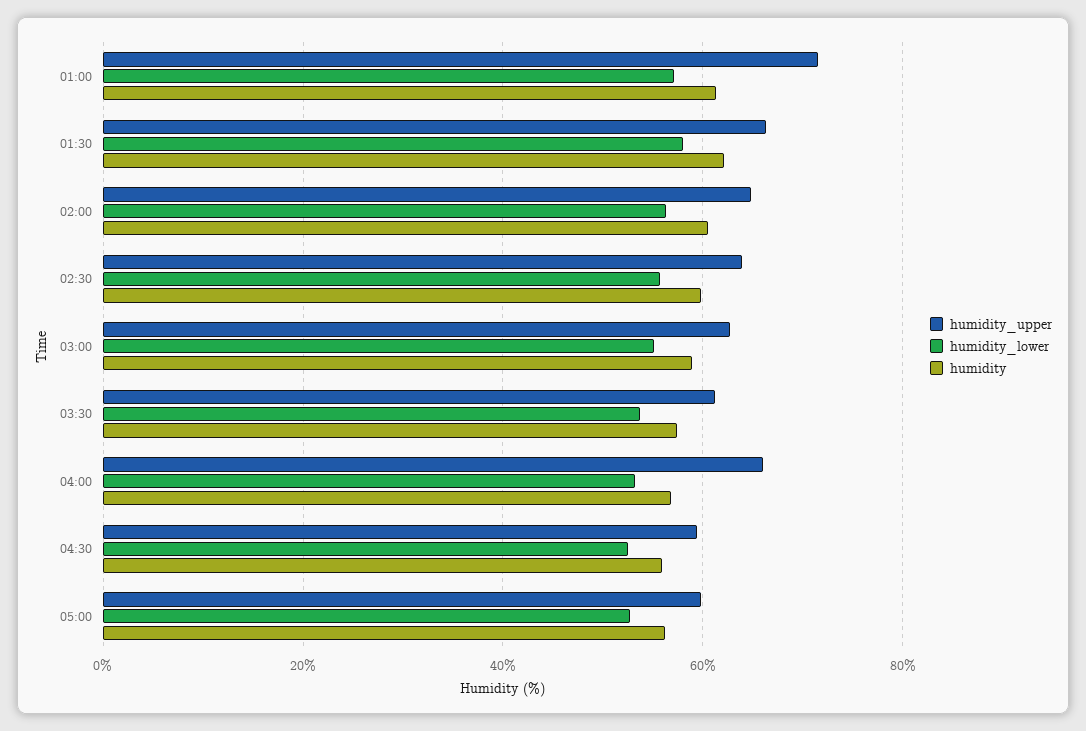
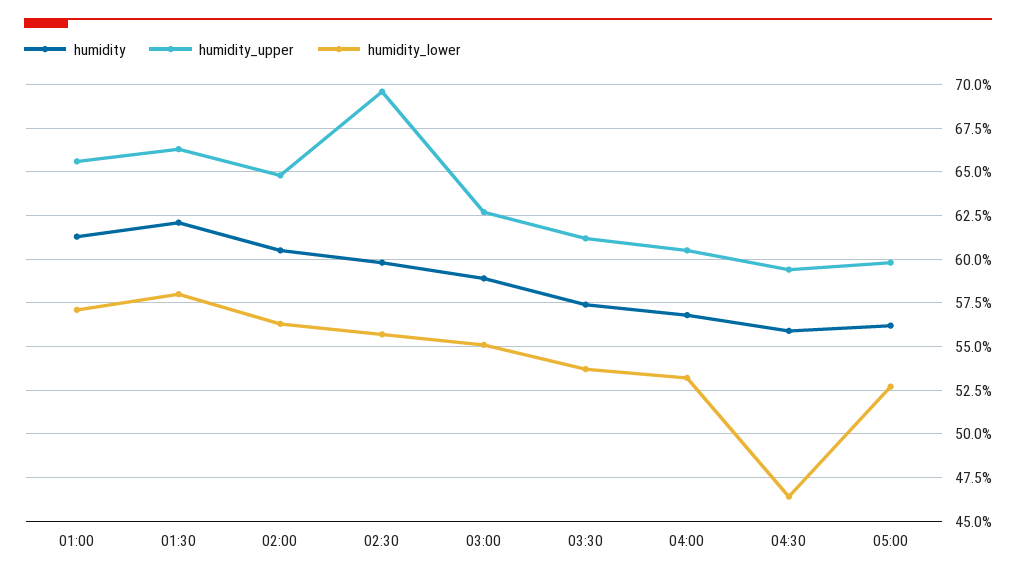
  {
    "humidity_upper": {
-     "01:00": 72,
+     "01:00": 65.5,
      "01:30": 66.5,
      "02:00": 65,
-     "02:30": 64,
+     "02:30": 69.5,
      "03:00": 62.5,
      "03:30": 61,
-     "04:00": 66,
+     "04:00": 60.5,
      "04:30": 59.5,
      "05:00": 60
    },
    "humidity_lower": {
      "01:00": 57,
      "01:30": 58,
      "02:00": 56.5,
      "02:30": 55.5,
      "03:00": 55,
      "03:30": 53.5,
      "04:00": 53,
-     "04:30": 52,
+     "04:30": 46.5,
      "05:00": 52.5
    },
    "humidity": {
      "01:00": 61.5,
      "01:30": 62,
      "02:00": 60.5,
      "02:30": 60,
      "03:00": 59,
      "03:30": 57.5,
      "04:00": 57,
      "04:30": 56,
      "05:00": 56
    }
  }

